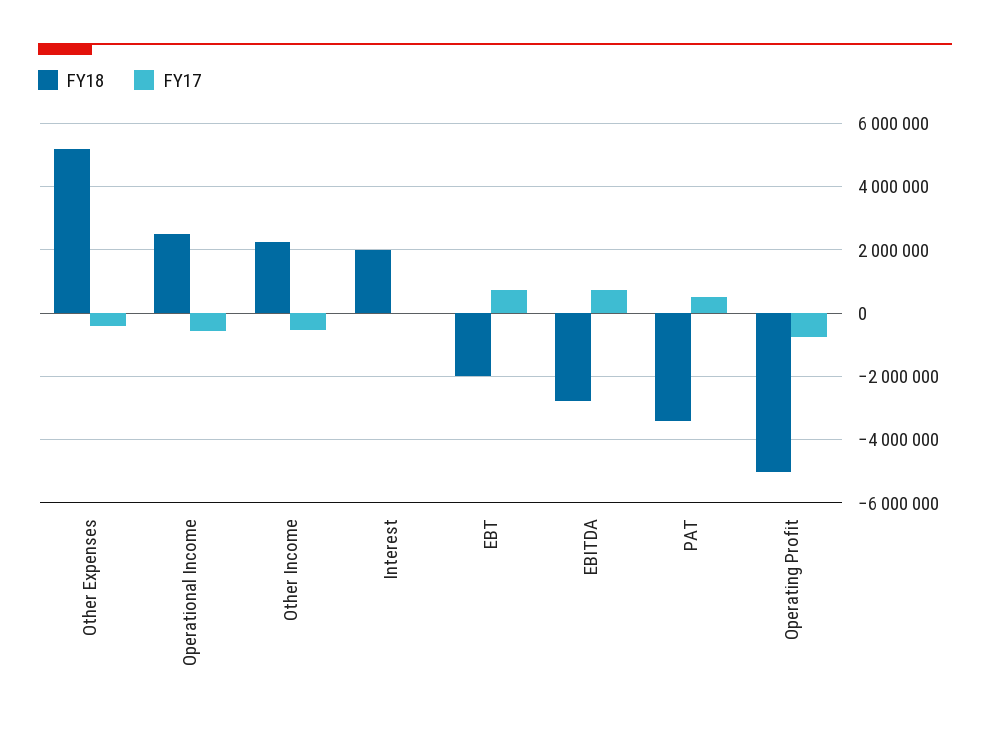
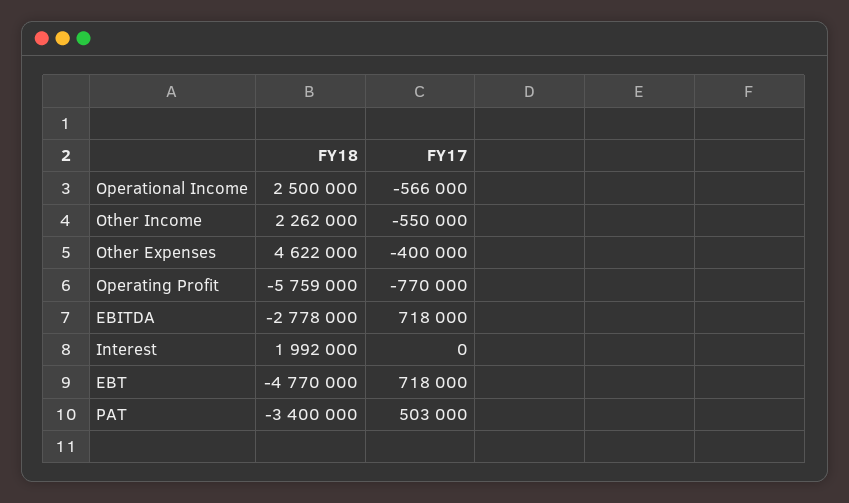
  {
    "FY18": {
-     "Other Expenses": 5200000,
+     "Other Expenses": 4622000,
      "Operational Income": 2500000,
      "Other Income": 2262000,
      "Interest": 1992000,
-     "EBT": -2000000,
+     "EBT": -4770000,
      "EBITDA": -2778000,
      "PAT": -3400000,
-     "Operating Profit": -5000000
+     "Operating Profit": -5759000
    },
    "FY17": {
      "Other Expenses": -400000,
      "Operational Income": -566000,
      "Other Income": -550000,
      "Interest": 0,
      "EBT": 718000,
      "EBITDA": 718000,
      "PAT": 503000,
      "Operating Profit": -770000
    }
  }

